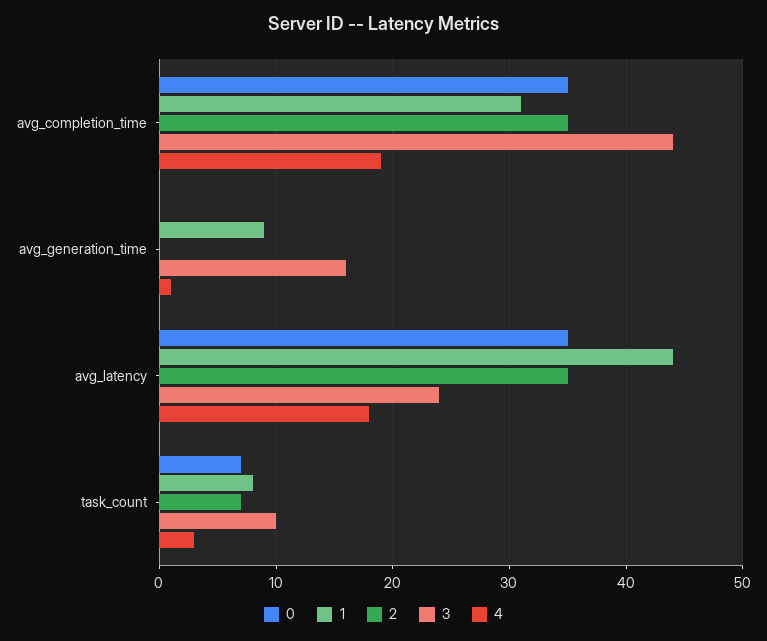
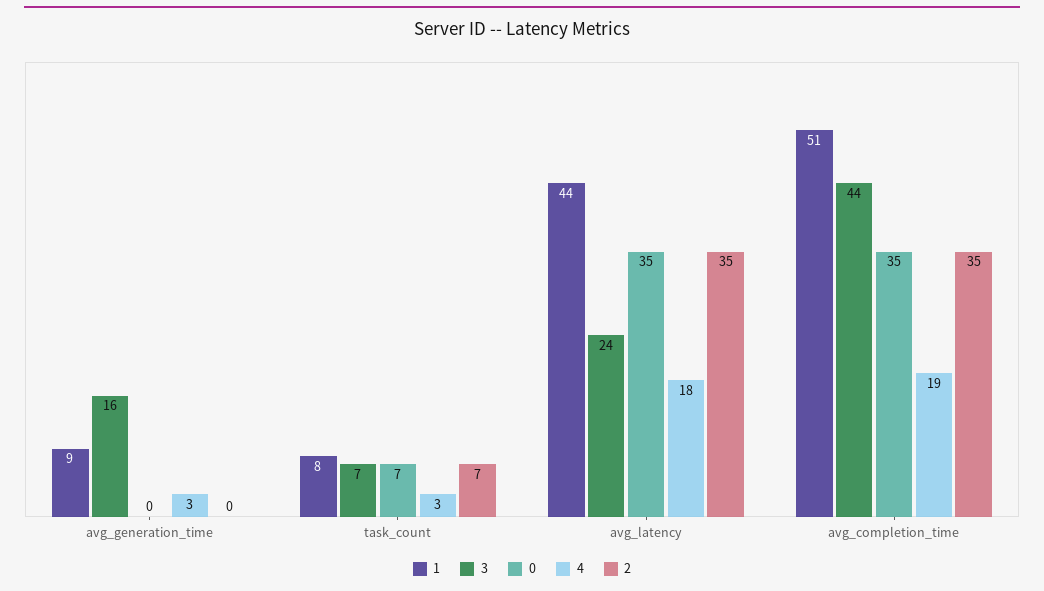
  {
    "0": {
      "avg_completion_time": 35,
      "avg_generation_time": 0,
      "avg_latency": 35,
      "task_count": 7
    },
    "1": {
-     "avg_completion_time": 31,
+     "avg_completion_time": 51,
      "avg_generation_time": 9,
      "avg_latency": 44,
      "task_count": 8
    },
    "2": {
      "avg_completion_time": 35,
      "avg_generation_time": 0,
      "avg_latency": 35,
      "task_count": 7
    },
    "3": {
      "avg_completion_time": 44,
      "avg_generation_time": 16,
      "avg_latency": 24,
-     "task_count": 10
+     "task_count": 7
    },
    "4": {
      "avg_completion_time": 19,
-     "avg_generation_time": 1,
+     "avg_generation_time": 3,
      "avg_latency": 18,
      "task_count": 3
    }
  }

